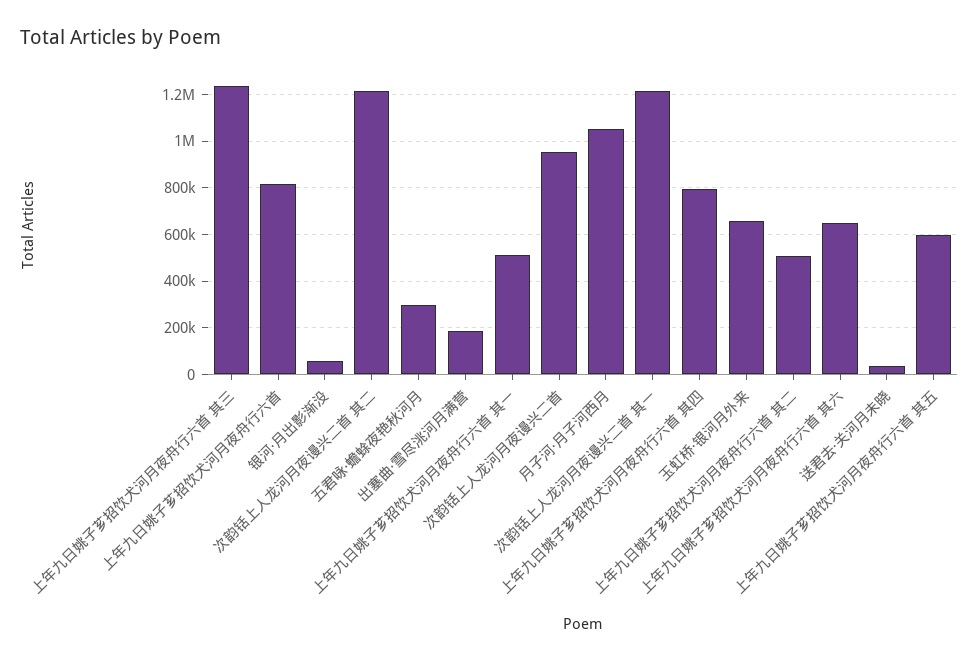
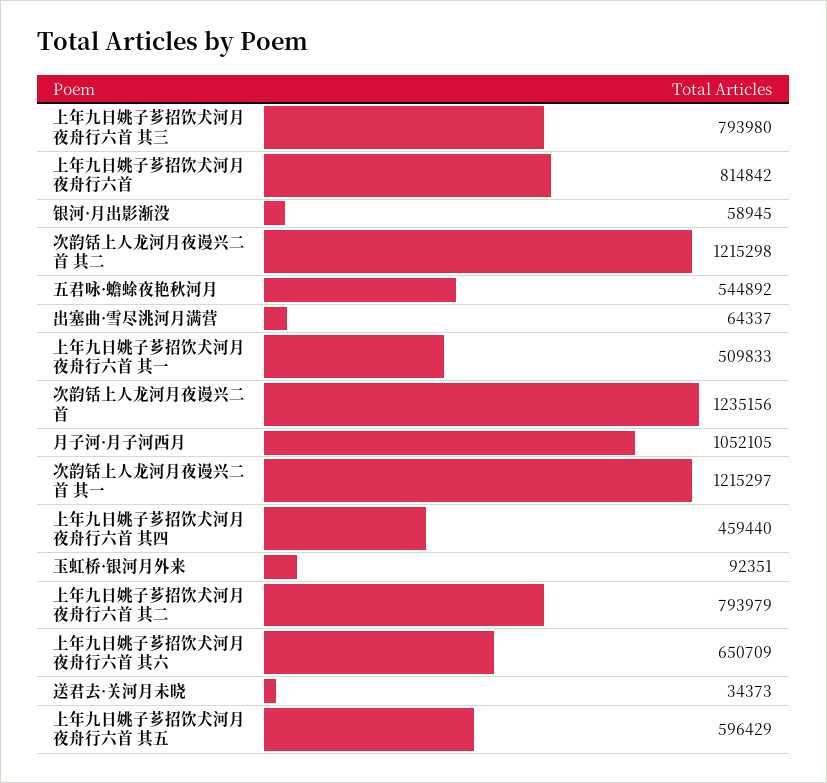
  {
-   "上年九日姚子芗招饮犬河月夜舟行六首 其三": 1250000,
+   "上年九日姚子芗招饮犬河月夜舟行六首 其三": 793980,
    "上年九日姚子芗招饮犬河月夜舟行六首": 814842,
    "银河·月出影渐没": 58945,
    "次韵铦上人龙河月夜谩兴二首 其二": 1215298,
-   "五君咏·蟾蜍夜艳秋河月": 300000,
+   "五君咏·蟾蜍夜艳秋河月": 544892,
-   "出塞曲·雪尽洮河月满营": 200000,
+   "出塞曲·雪尽洮河月满营": 64337,
    "上年九日姚子芗招饮犬河月夜舟行六首 其一": 509833,
-   "次韵铦上人龙河月夜谩兴二首": 950000,
+   "次韵铦上人龙河月夜谩兴二首": 1235156,
    "月子河·月子河西月": 1052105,
    "次韵铦上人龙河月夜谩兴二首 其一": 1215297,
-   "上年九日姚子芗招饮犬河月夜舟行六首 其四": 800000,
+   "上年九日姚子芗招饮犬河月夜舟行六首 其四": 459440,
-   "玉虹桥·银河月外来": 650000,
+   "玉虹桥·银河月外来": 92351,
-   "上年九日姚子芗招饮犬河月夜舟行六首 其二": 500000,
+   "上年九日姚子芗招饮犬河月夜舟行六首 其二": 793979,
    "上年九日姚子芗招饮犬河月夜舟行六首 其六": 650709,
    "送君去·关河月未晓": 34373,
    "上年九日姚子芗招饮犬河月夜舟行六首 其五": 596429
  }

